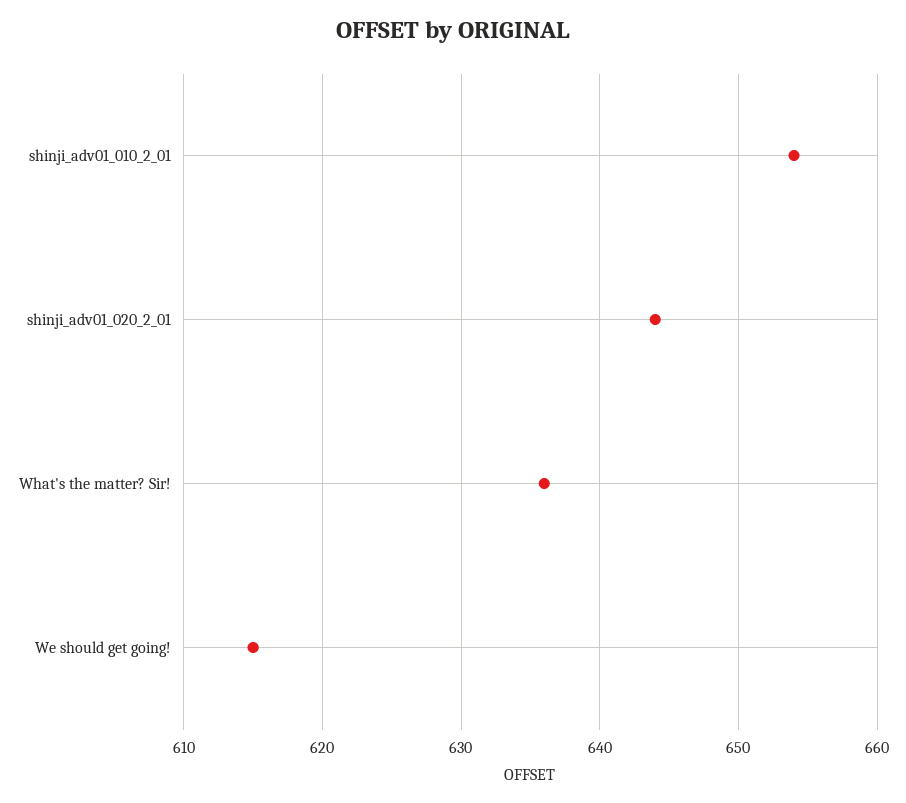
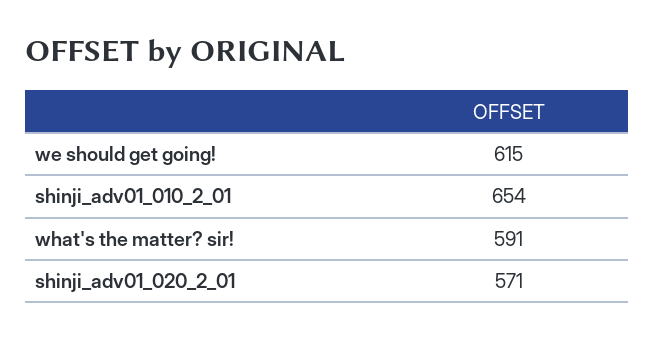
  {
    "shinji_adv01_010_2_01": 654,
-   "shinji_adv01_020_2_01": 644,
+   "shinji_adv01_020_2_01": 571,
-   "What's the matter? Sir!": 636,
+   "What's the matter? Sir!": 591,
    "We should get going!": 615
  }

